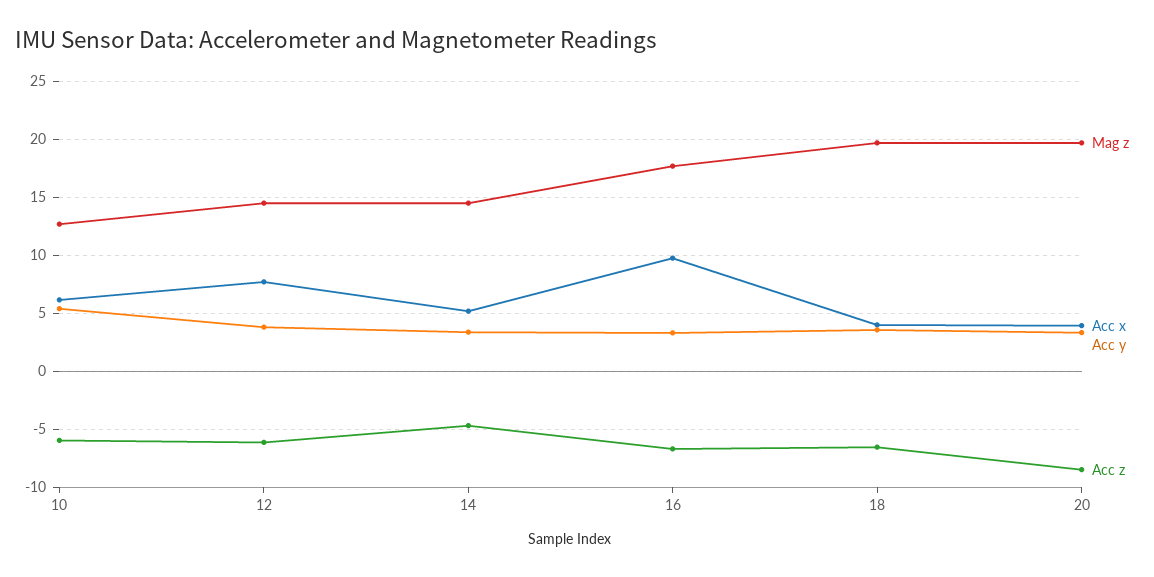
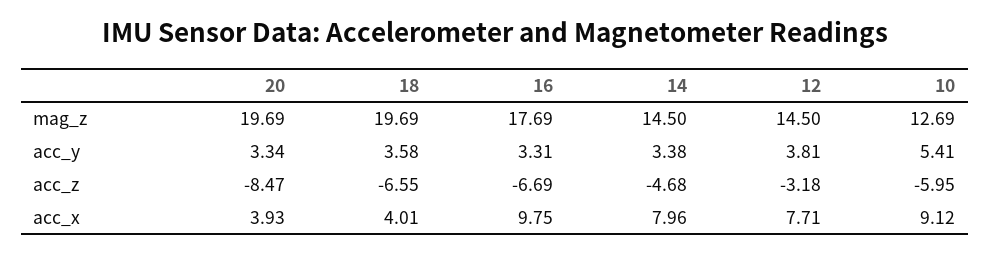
  {
    "Mag z": {
      "10": 12.69,
      "12": 14.5,
      "14": 14.5,
      "16": 17.69,
      "18": 19.69,
      "20": 19.69
    },
    "Acc x": {
-     "10": 6,
+     "10": 9.12,
      "12": 7.71,
-     "14": 5,
+     "14": 7.96,
      "16": 9.75,
      "18": 4.01,
      "20": 3.93
    },
    "Acc y": {
      "10": 5.41,
      "12": 3.81,
      "14": 3.38,
      "16": 3.31,
      "18": 3.58,
      "20": 3.34
    },
    "Acc z": {
      "10": -5.95,
-     "12": -6,
+     "12": -3.18,
      "14": -4.68,
      "16": -6.69,
      "18": -6.55,
      "20": -8.47
    }
  }

